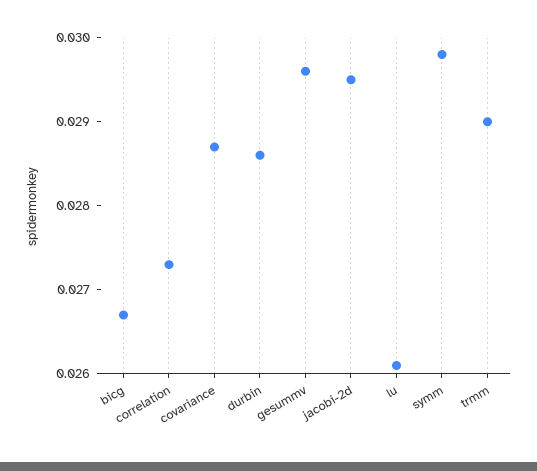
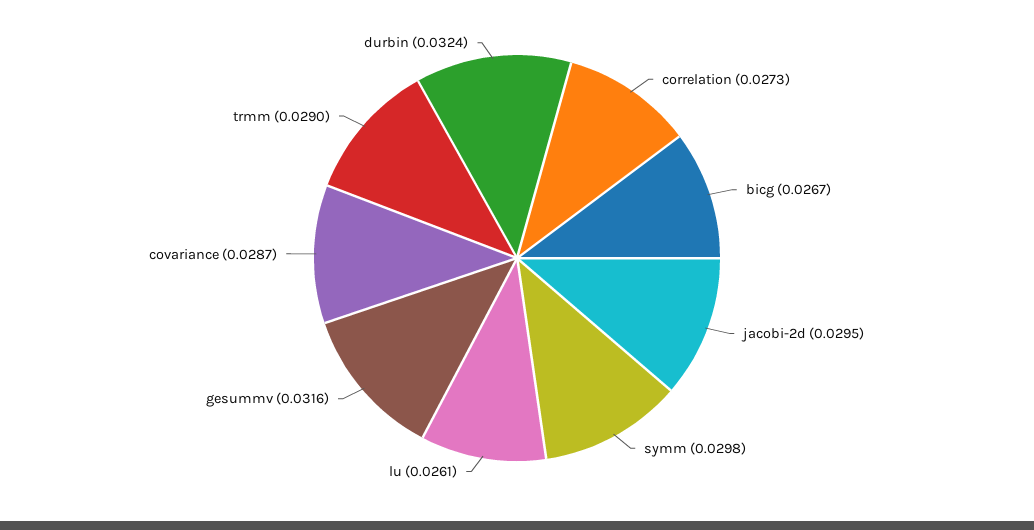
  {
    "bicg": 0.0267,
    "correlation": 0.0273,
    "covariance": 0.0287,
-   "durbin": 0.0286,
+   "durbin": 0.0324,
-   "gesummv": 0.0296,
+   "gesummv": 0.0316,
    "jacobi-2d": 0.0295,
    "lu": 0.0261,
    "symm": 0.0298,
    "trmm": 0.029
  }

